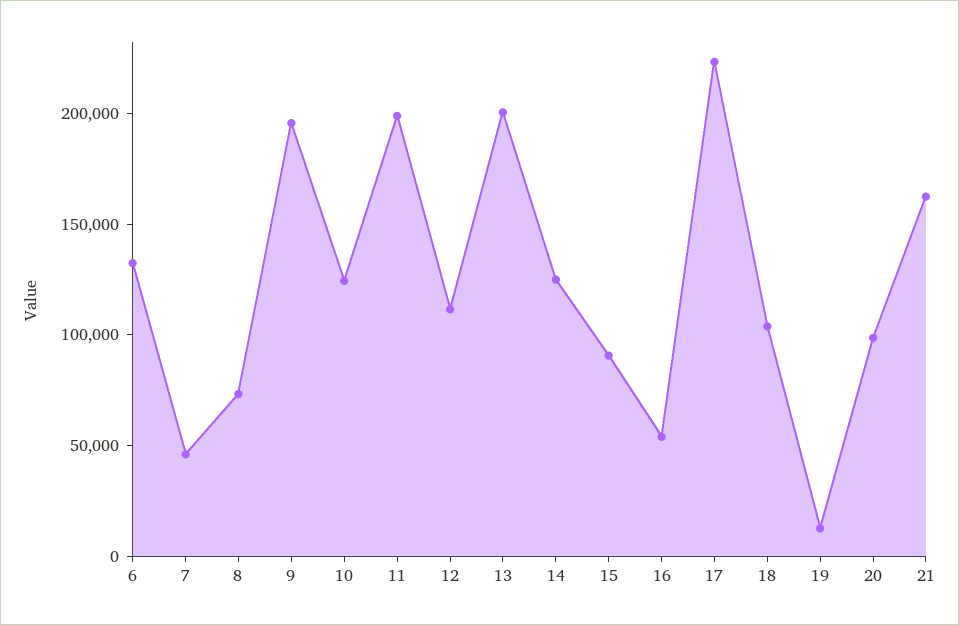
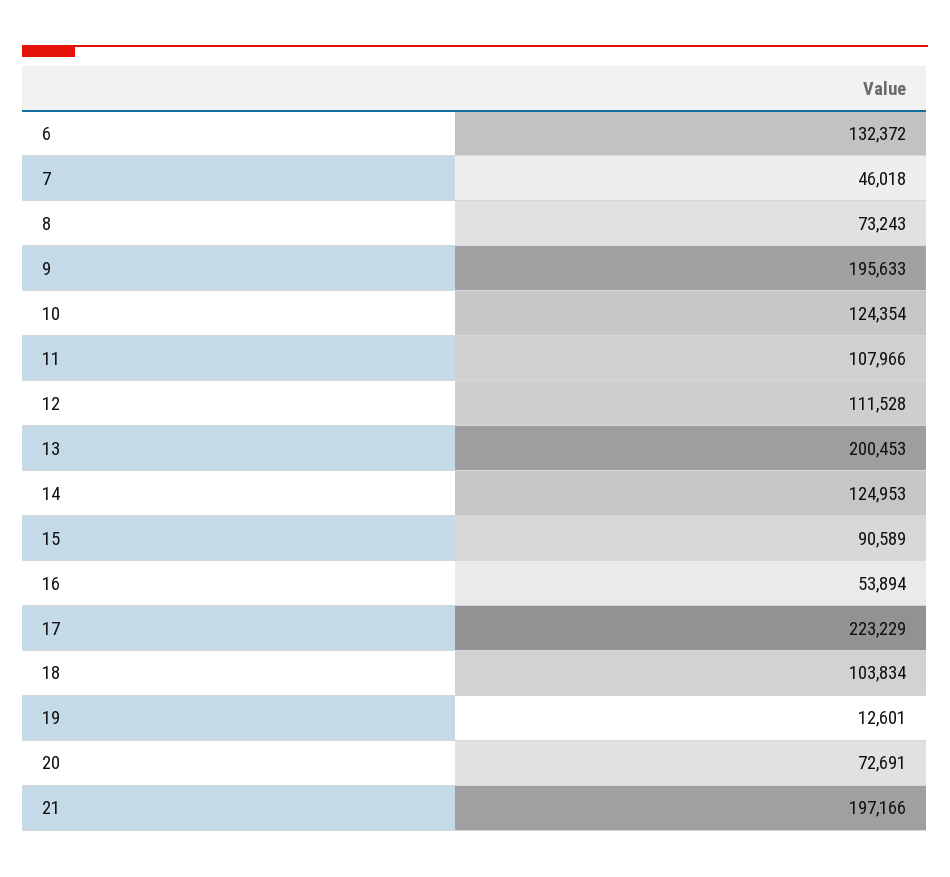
  {
    "6": 132372,
    "7": 46018,
    "8": 73243,
    "9": 195633,
    "10": 124354,
-   "11": 200000,
+   "11": 107966,
    "12": 111528,
    "13": 200453,
    "14": 124953,
    "15": 90589,
    "16": 53894,
    "17": 223229,
    "18": 103834,
    "19": 12601,
-   "20": 100000,
+   "20": 72691,
-   "21": 160000
+   "21": 197166
  }

